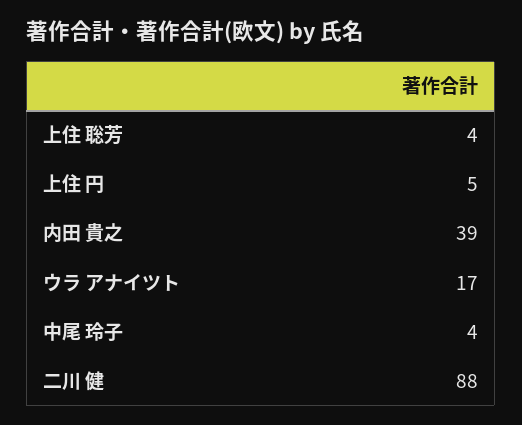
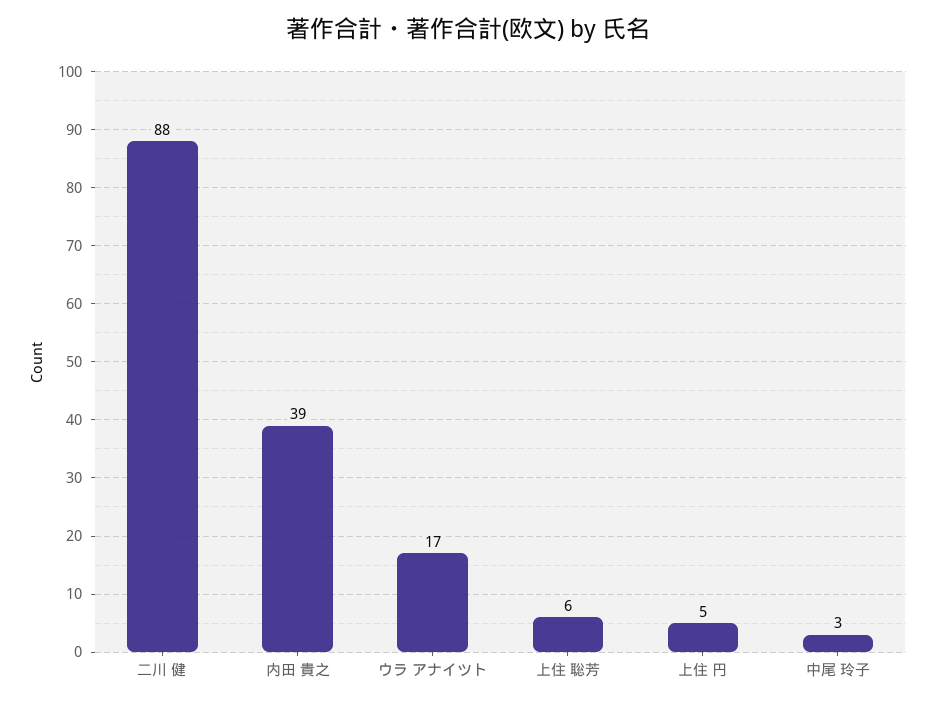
  {
-   "上住 聡芳": 4,
+   "上住 聡芳": 6,
    "上住 円": 5,
    "内田 貴之": 39,
    "ウラ アナイツト": 17,
-   "中尾 玲子": 4,
+   "中尾 玲子": 3,
    "二川 健": 88
  }

